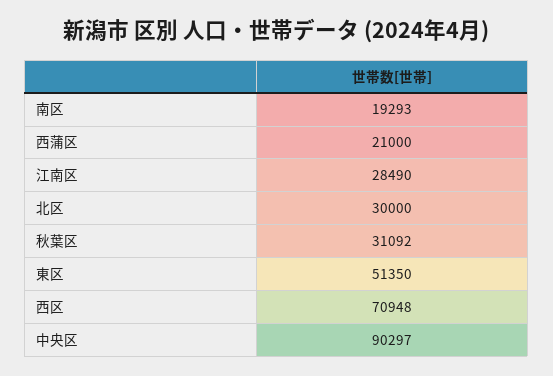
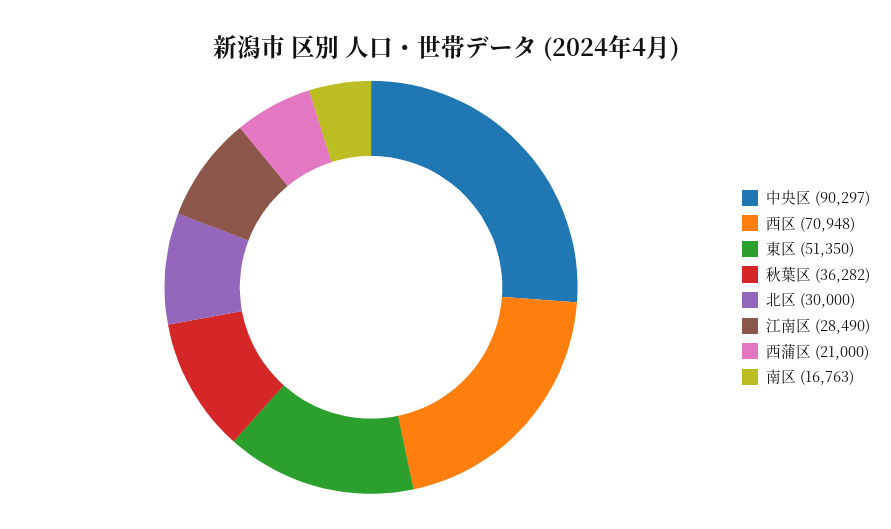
  {
-   "南区": 19293,
+   "南区": 16763,
    "西蒲区": 21000,
    "江南区": 28490,
    "北区": 30000,
-   "秋葉区": 31092,
+   "秋葉区": 36282,
    "東区": 51350,
    "西区": 70948,
    "中央区": 90297
  }

